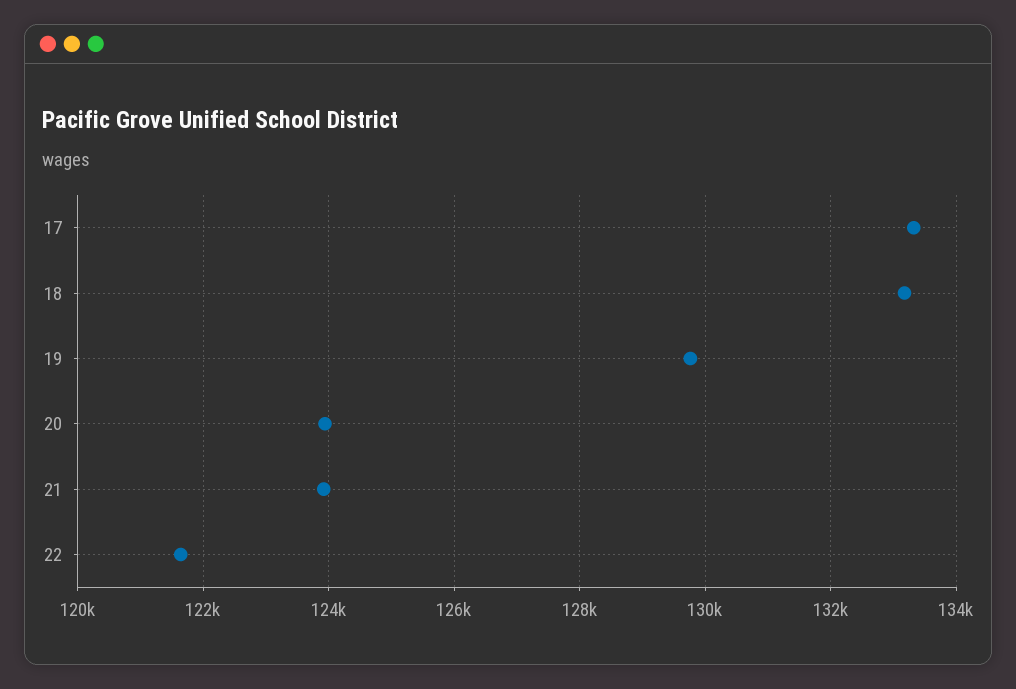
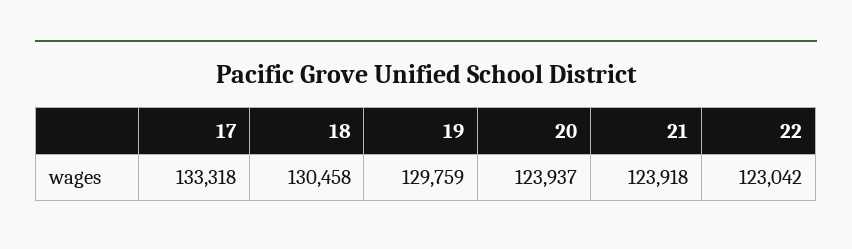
  {
    "17": 133318,
-   "18": 133200,
+   "18": 130458,
    "19": 129759,
    "20": 123937,
    "21": 123918,
-   "22": 121600
+   "22": 123042
  }

